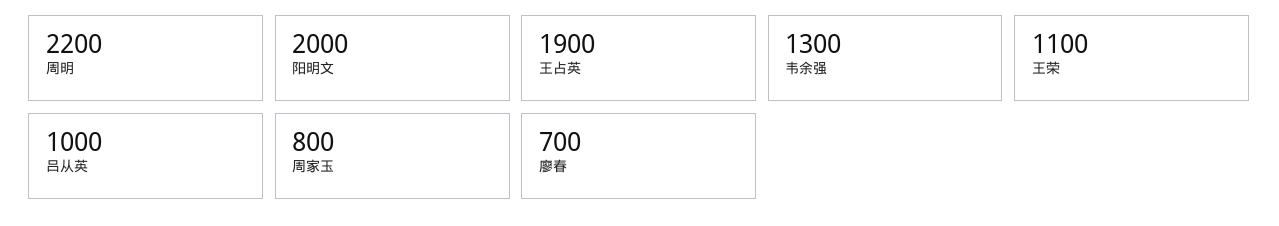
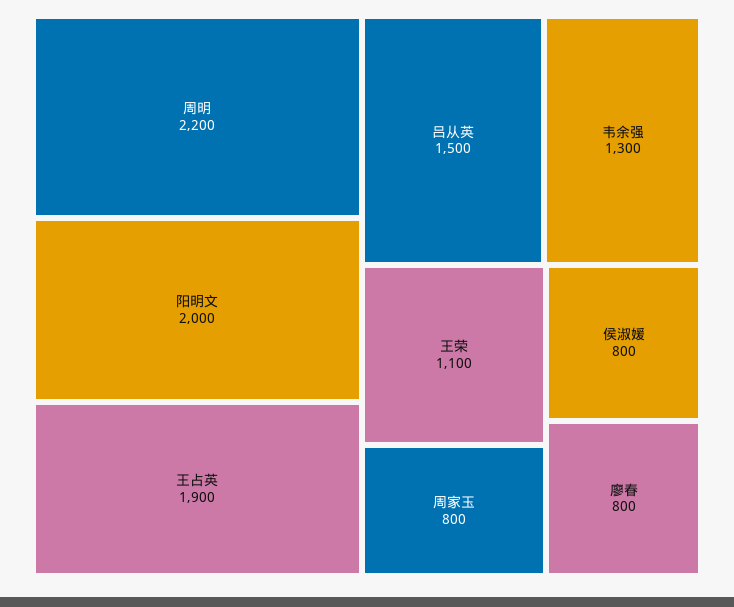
  {
    "周明": 2200,
    "阳明文": 2000,
    "王占英": 1900,
    "韦余强": 1300,
    "王荣": 1100,
-   "吕从英": 1000,
+   "吕从英": 1500,
    "周家玉": 800,
-   "廖春": 700
+   "廖春": 800,
+   "侯淑媛": 800
  }

